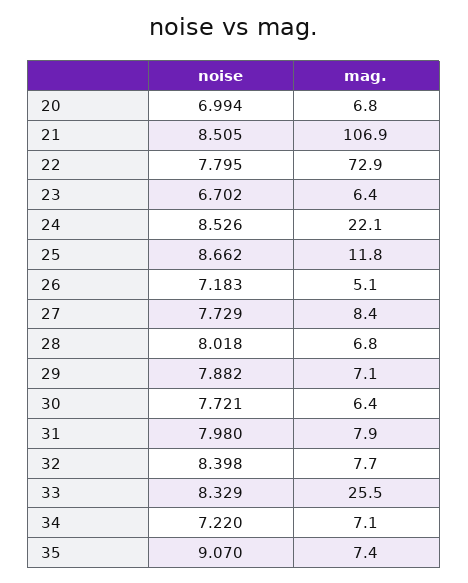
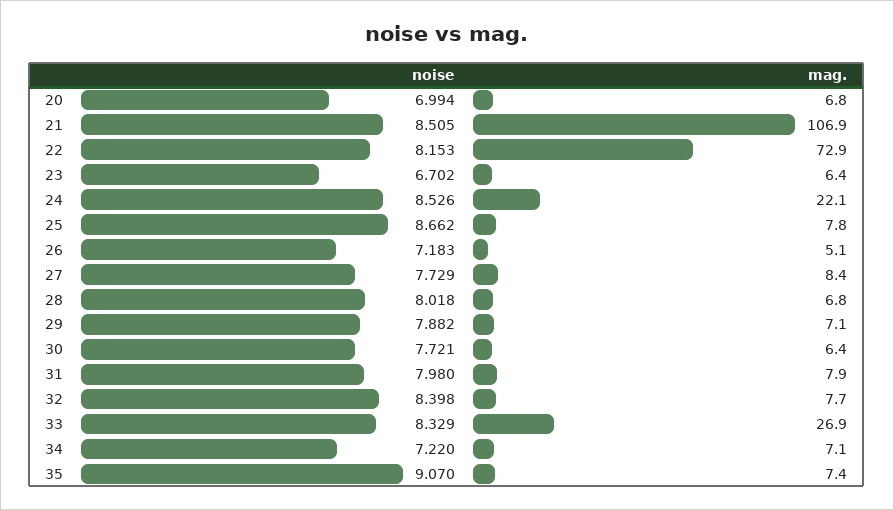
  {
    "noise": {
      "20": 6.994,
      "21": 8.505,
-     "22": 7.795,
+     "22": 8.153,
      "23": 6.702,
      "24": 8.526,
      "25": 8.662,
      "26": 7.183,
      "27": 7.729,
      "28": 8.018,
      "29": 7.882,
      "30": 7.721,
      "31": 7.98,
      "32": 8.398,
      "33": 8.329,
      "34": 7.22,
      "35": 9.07
    },
    "mag.": {
      "20": 6.8,
      "21": 106.9,
      "22": 72.9,
      "23": 6.4,
      "24": 22.1,
-     "25": 11.8,
+     "25": 7.8,
      "26": 5.1,
      "27": 8.4,
      "28": 6.8,
      "29": 7.1,
      "30": 6.4,
      "31": 7.9,
      "32": 7.7,
-     "33": 25.5,
+     "33": 26.9,
      "34": 7.1,
      "35": 7.4
    }
  }

